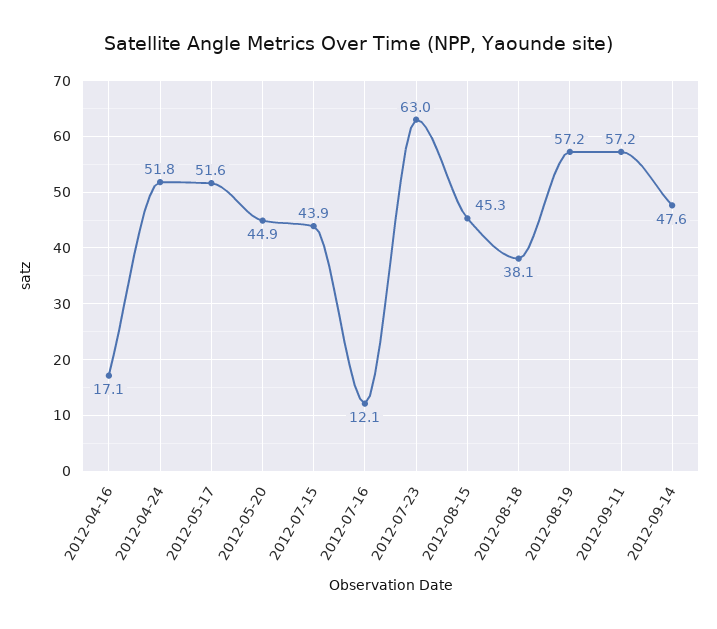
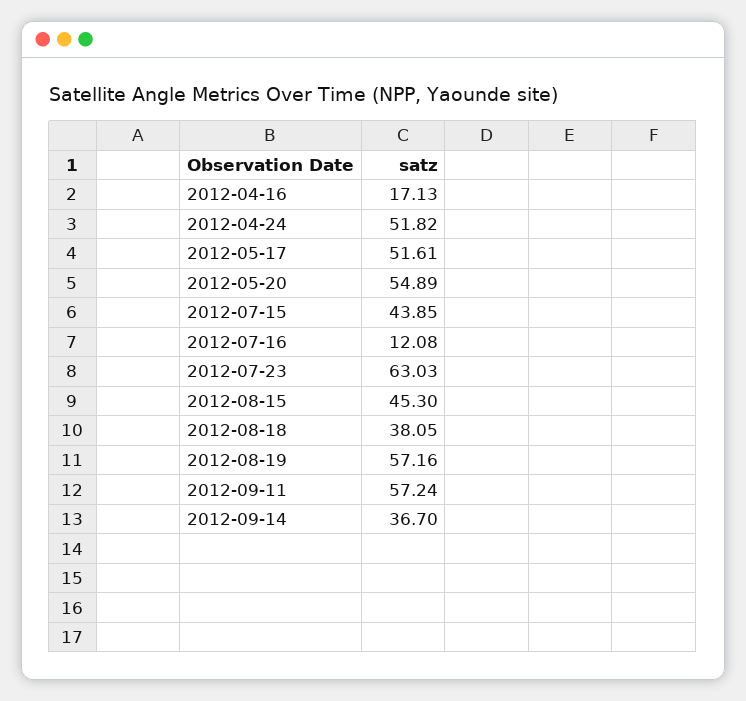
  {
    "2012-04-16": 17.13,
    "2012-04-24": 51.82,
    "2012-05-17": 51.61,
-   "2012-05-20": 44.9,
+   "2012-05-20": 54.89,
    "2012-07-15": 43.85,
    "2012-07-16": 12.08,
    "2012-07-23": 63.03,
    "2012-08-15": 45.3,
    "2012-08-18": 38.05,
    "2012-08-19": 57.16,
    "2012-09-11": 57.24,
-   "2012-09-14": 47.6
+   "2012-09-14": 36.7
  }

